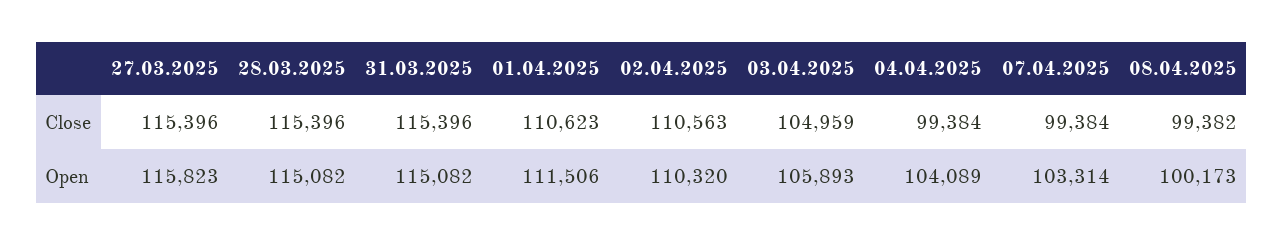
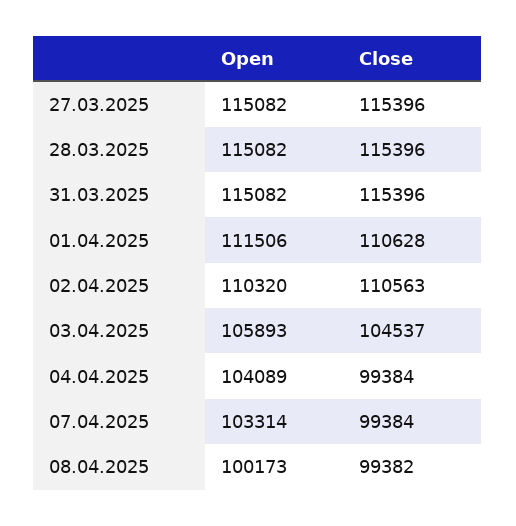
  {
    "27.03.2025": {
      "Close": 115396,
-     "Open": 115823
+     "Open": 115082
    },
    "28.03.2025": {
      "Close": 115396,
      "Open": 115082
    },
    "31.03.2025": {
      "Close": 115396,
      "Open": 115082
    },
    "01.04.2025": {
-     "Close": 110623,
+     "Close": 110628,
      "Open": 111506
    },
    "02.04.2025": {
      "Close": 110563,
      "Open": 110320
    },
    "03.04.2025": {
-     "Close": 104959,
+     "Close": 104537,
      "Open": 105893
    },
    "04.04.2025": {
      "Close": 99384,
      "Open": 104089
    },
    "07.04.2025": {
      "Close": 99384,
      "Open": 103314
    },
    "08.04.2025": {
      "Close": 99382,
      "Open": 100173
    }
  }

